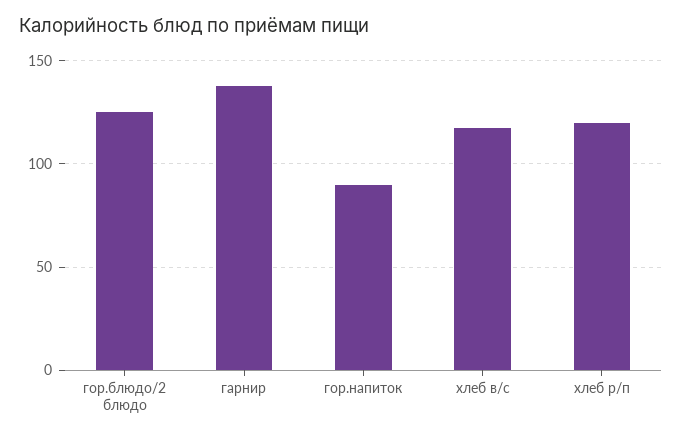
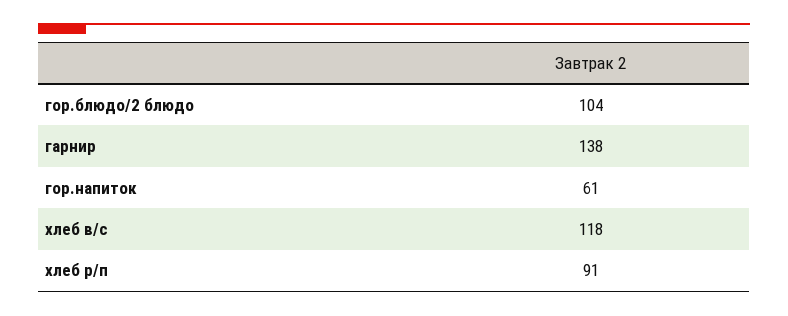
  {
-   "гор.блюдо/2 блюдо": 125,
+   "гор.блюдо/2 блюдо": 104,
    "гарнир": 138,
-   "гор.напиток": 90,
+   "гор.напиток": 61,
    "хлеб в/с": 118,
-   "хлеб р/п": 120
+   "хлеб р/п": 91
  }

